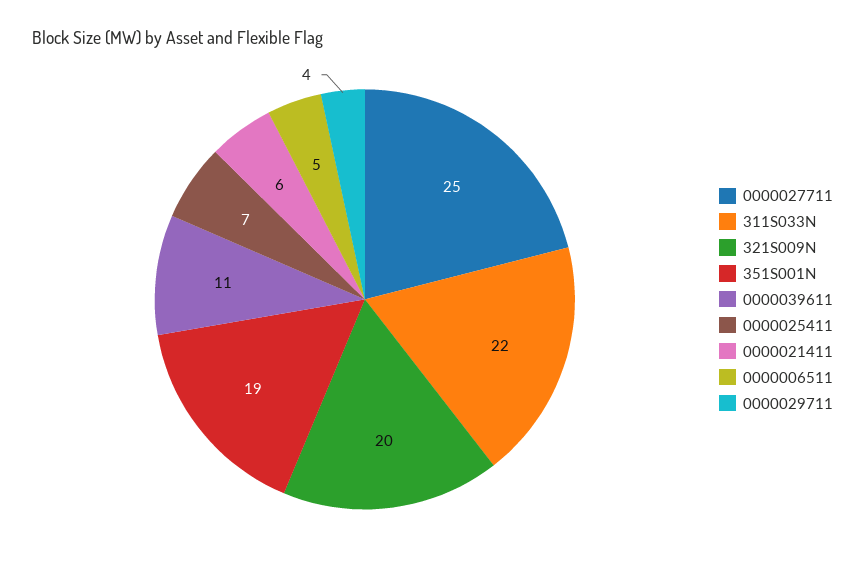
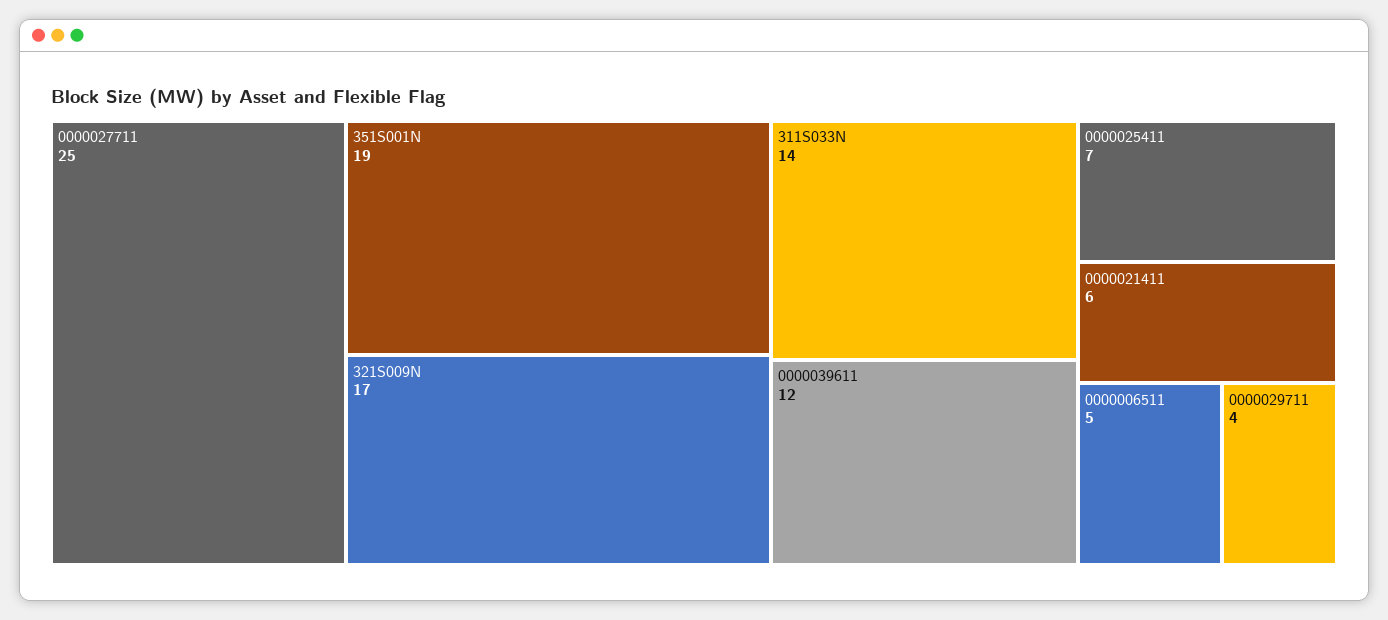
  {
    "0000027711": 25,
-   "311S033N": 22,
+   "311S033N": 14,
-   "321S009N": 20,
+   "321S009N": 17,
    "351S001N": 19,
-   "0000039611": 11,
+   "0000039611": 12,
    "0000025411": 7,
    "0000021411": 6,
    "0000006511": 5,
    "0000029711": 4
  }

